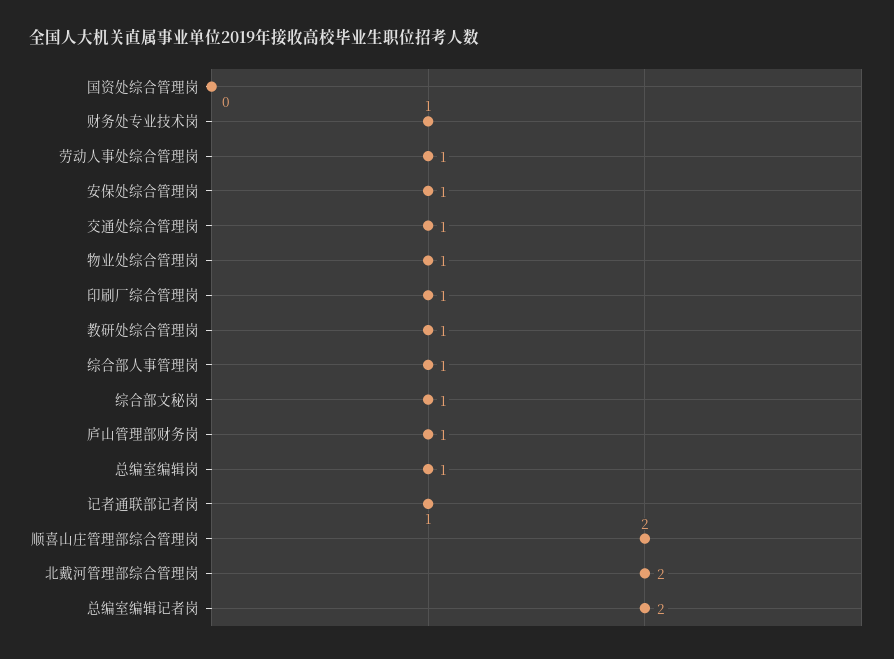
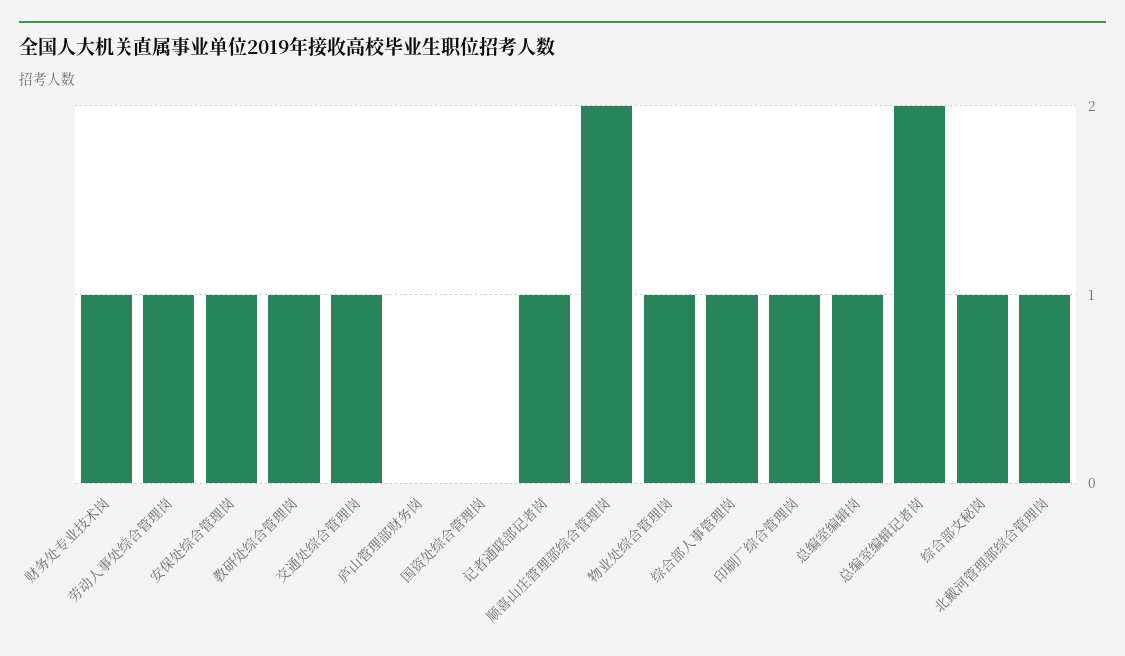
  {
    "国资处综合管理岗": 0,
    "财务处专业技术岗": 1,
    "劳动人事处综合管理岗": 1,
    "安保处综合管理岗": 1,
    "交通处综合管理岗": 1,
    "物业处综合管理岗": 1,
    "印刷厂综合管理岗": 1,
    "教研处综合管理岗": 1,
    "综合部人事管理岗": 1,
    "综合部文秘岗": 1,
-   "庐山管理部财务岗": 1,
+   "庐山管理部财务岗": 0,
    "总编室编辑岗": 1,
    "记者通联部记者岗": 1,
    "顺喜山庄管理部综合管理岗": 2,
-   "北戴河管理部综合管理岗": 2,
+   "北戴河管理部综合管理岗": 1,
    "总编室编辑记者岗": 2
  }

